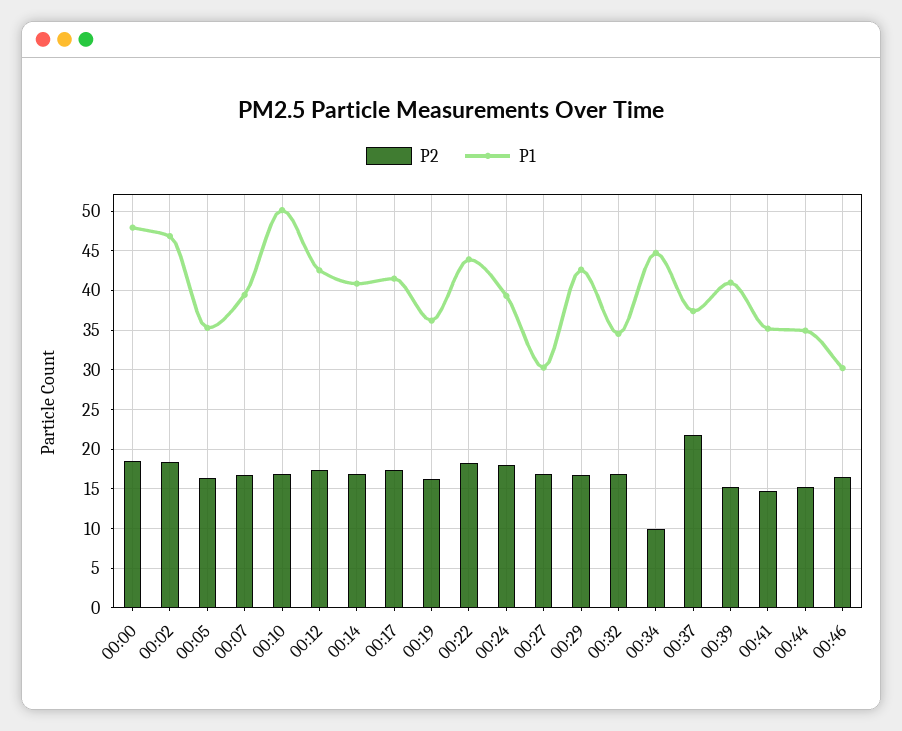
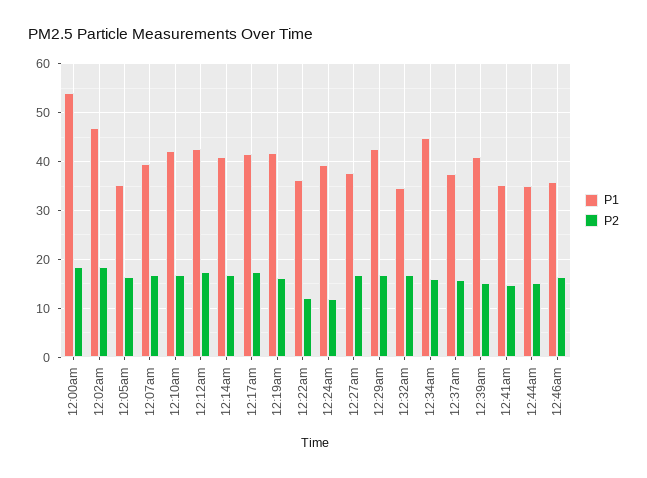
  {
    "P2": {
      "00:00": 19,
      "00:02": 18,
      "00:05": 16,
      "00:07": 17,
      "00:10": 17,
      "00:12": 17,
      "00:14": 17,
      "00:17": 17,
      "00:19": 16,
-     "00:22": 18,
+     "00:22": 12,
-     "00:24": 18,
+     "00:24": 12,
      "00:27": 17,
      "00:29": 17,
      "00:32": 17,
-     "00:34": 10,
+     "00:34": 16,
-     "00:37": 22,
+     "00:37": 16,
      "00:39": 15,
      "00:41": 15,
      "00:44": 15,
      "00:46": 16
    },
    "P1": {
-     "00:00": 48,
+     "00:00": 54,
      "00:02": 47,
      "00:05": 35,
      "00:07": 39,
-     "00:10": 50,
+     "00:10": 42,
      "00:12": 43,
      "00:14": 41,
      "00:17": 42,
-     "00:19": 36,
+     "00:19": 42,
-     "00:22": 44,
+     "00:22": 36,
      "00:24": 39,
-     "00:27": 30,
+     "00:27": 38,
      "00:29": 43,
      "00:32": 35,
      "00:34": 45,
      "00:37": 37,
      "00:39": 41,
      "00:41": 35,
      "00:44": 35,
-     "00:46": 30
+     "00:46": 36
    }
  }

